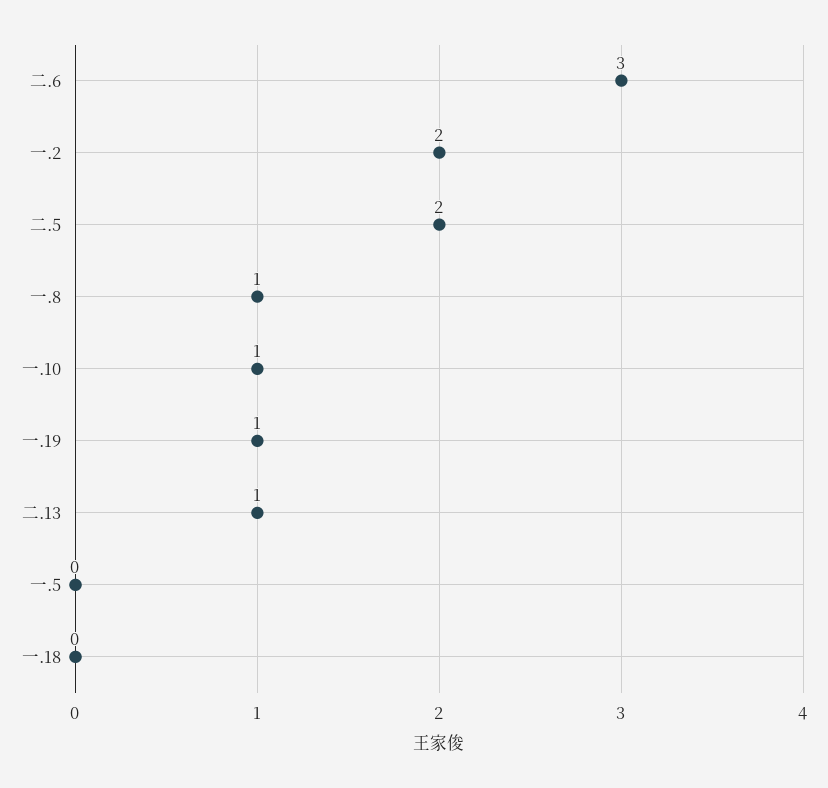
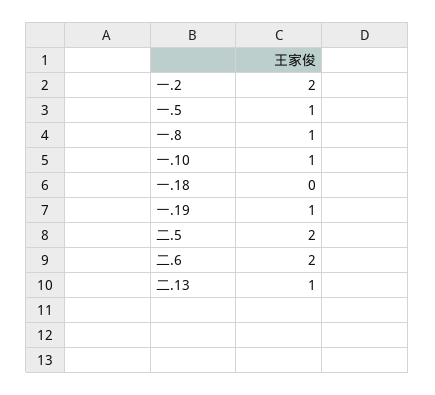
  {
-   "二.6": 3,
+   "二.6": 2,
    "一.2": 2,
    "二.5": 2,
    "一.8": 1,
    "一.10": 1,
    "一.19": 1,
    "二.13": 1,
-   "一.5": 0,
+   "一.5": 1,
    "一.18": 0
  }

